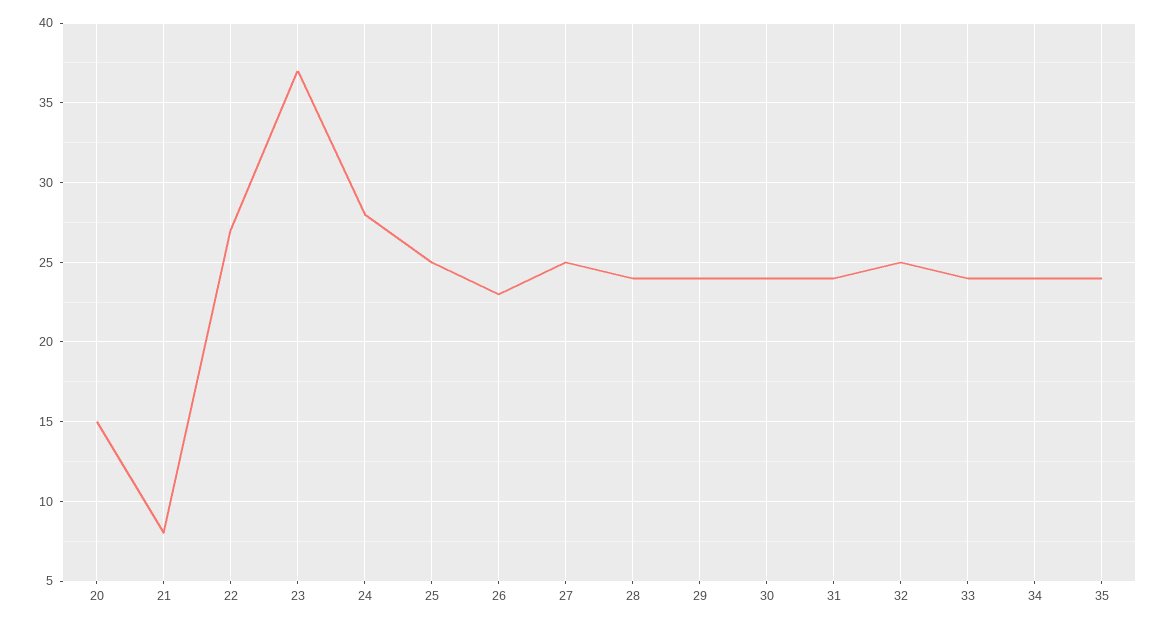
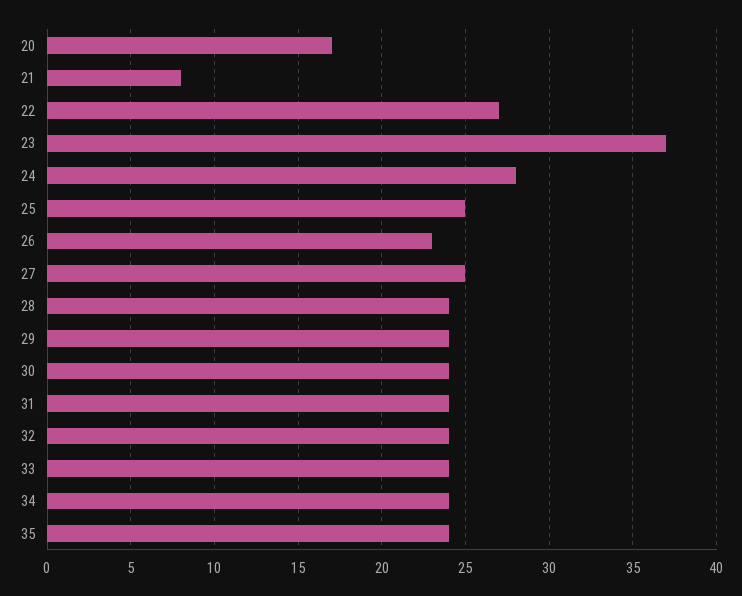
  {
-   "20": 15,
+   "20": 17,
    "21": 8,
    "22": 27,
    "23": 37,
    "24": 28,
    "25": 25,
    "26": 23,
    "27": 25,
    "28": 24,
    "29": 24,
    "30": 24,
    "31": 24,
-   "32": 25,
+   "32": 24,
    "33": 24,
    "34": 24,
    "35": 24
  }

